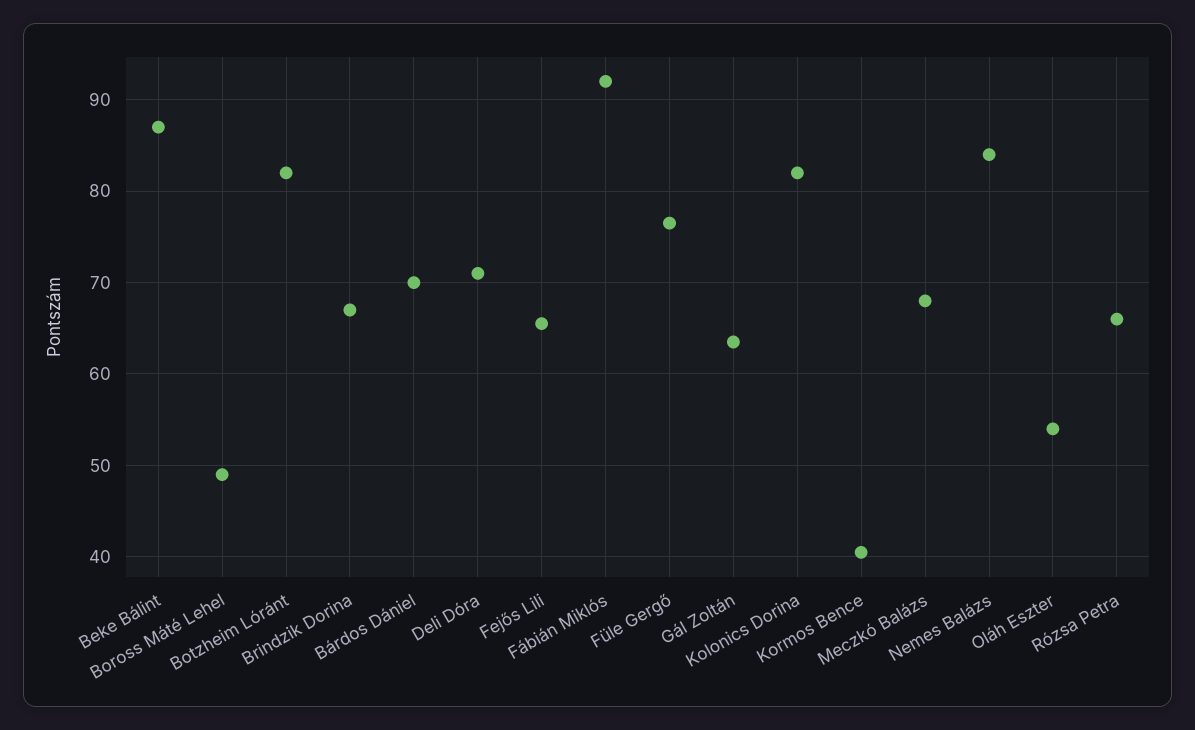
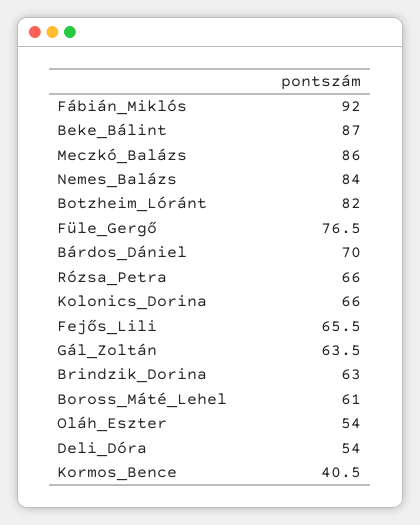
  {
    "Beke Bálint": 87,
-   "Boross Máté Lehel": 49,
+   "Boross Máté Lehel": 61,
    "Botzheim Lóránt": 82,
-   "Brindzik Dorina": 67,
+   "Brindzik Dorina": 63,
    "Bárdos Dániel": 70,
-   "Deli Dóra": 71,
+   "Deli Dóra": 54,
    "Fejős Lili": 65.5,
    "Fábián Miklós": 92,
    "Füle Gergő": 76.5,
    "Gál Zoltán": 63.5,
-   "Kolonics Dorina": 82,
+   "Kolonics Dorina": 66,
    "Kormos Bence": 40.5,
-   "Meczkó Balázs": 68,
+   "Meczkó Balázs": 86,
    "Nemes Balázs": 84,
    "Oláh Eszter": 54,
    "Rózsa Petra": 66
  }

